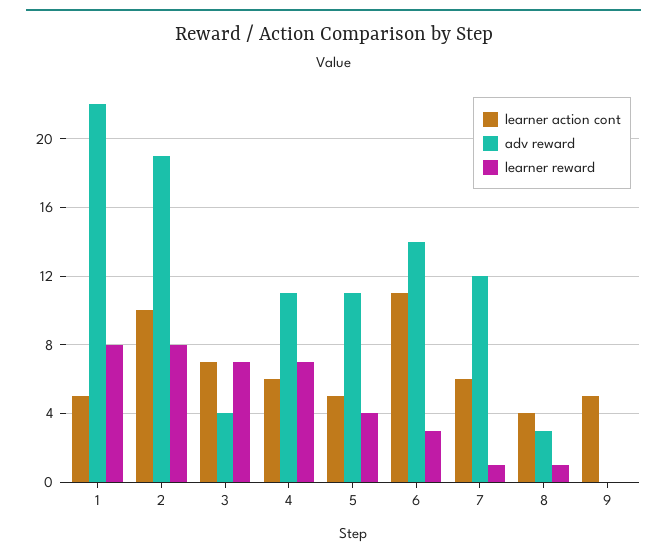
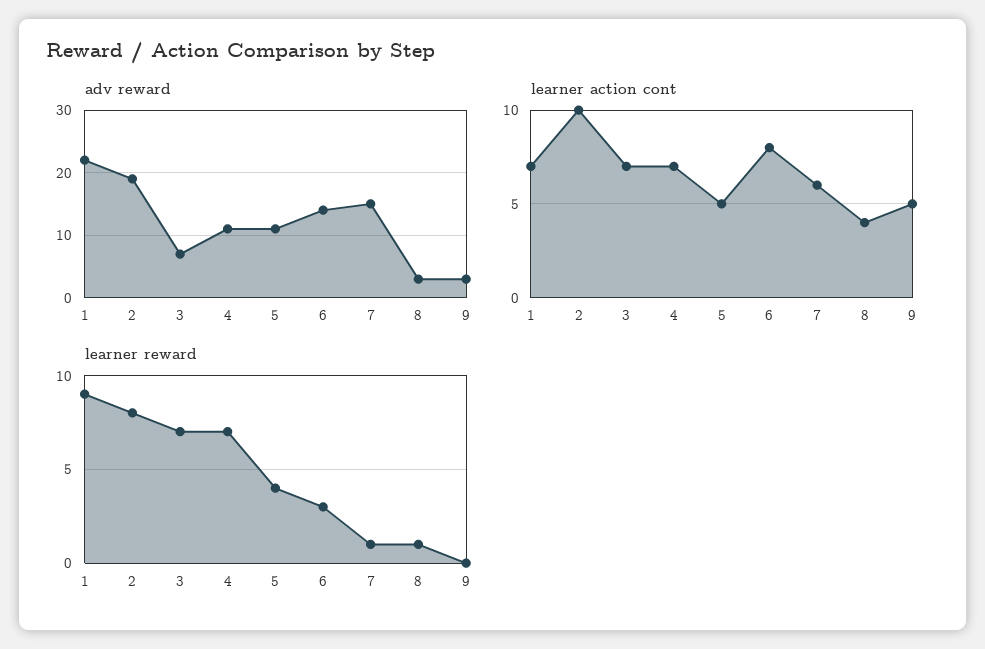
  {
    "learner action cont": {
-     "1": 5,
+     "1": 7,
      "2": 10,
      "3": 7,
-     "4": 6,
+     "4": 7,
      "5": 5,
-     "6": 11,
+     "6": 8,
      "7": 6,
      "8": 4,
      "9": 5
    },
    "adv reward": {
      "1": 22,
      "2": 19,
-     "3": 4,
+     "3": 7,
      "4": 11,
      "5": 11,
      "6": 14,
-     "7": 12,
+     "7": 15,
      "8": 3,
-     "9": 0
+     "9": 3
    },
    "learner reward": {
-     "1": 8,
+     "1": 9,
      "2": 8,
      "3": 7,
      "4": 7,
      "5": 4,
      "6": 3,
      "7": 1,
      "8": 1,
      "9": 0
    }
  }

